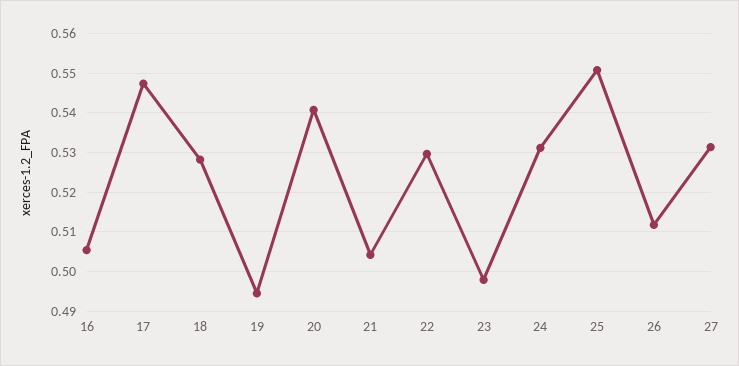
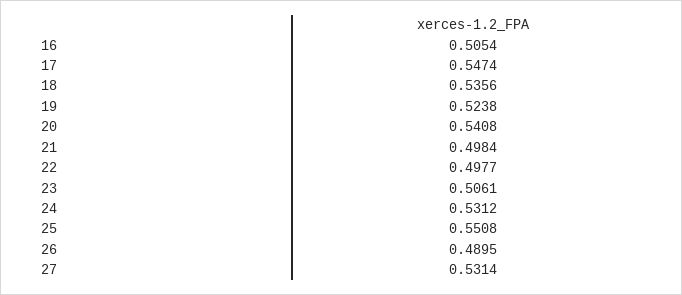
  {
    "16": 0.5054,
    "17": 0.5474,
-   "18": 0.528,
+   "18": 0.5356,
-   "19": 0.494,
+   "19": 0.5238,
    "20": 0.5408,
-   "21": 0.504,
+   "21": 0.4984,
-   "22": 0.53,
+   "22": 0.4977,
-   "23": 0.498,
+   "23": 0.5061,
    "24": 0.5312,
    "25": 0.5508,
-   "26": 0.512,
+   "26": 0.4895,
    "27": 0.5314
  }

